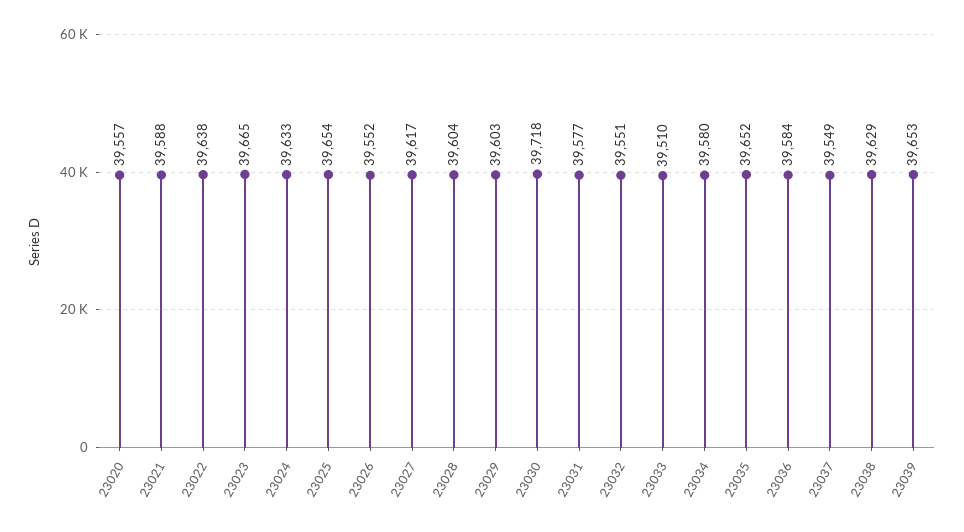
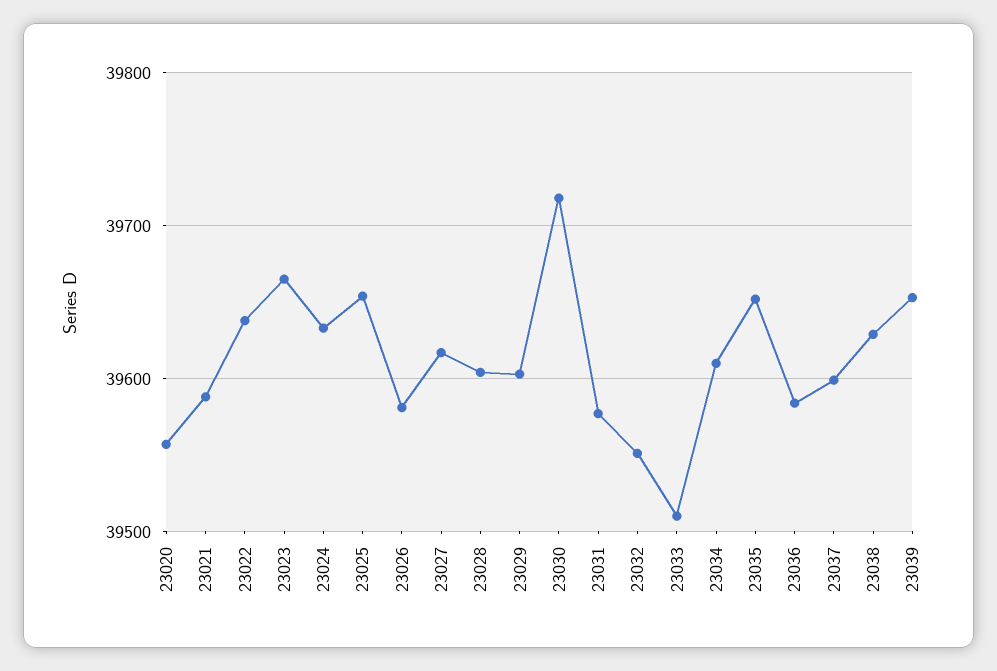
  {
    "23020": 39557,
    "23021": 39588,
    "23022": 39638,
    "23023": 39665,
    "23024": 39633,
    "23025": 39654,
-   "23026": 39552,
+   "23026": 39580,
    "23027": 39617,
    "23028": 39604,
    "23029": 39603,
    "23030": 39718,
    "23031": 39577,
    "23032": 39551,
    "23033": 39510,
-   "23034": 39580,
+   "23034": 39610,
    "23035": 39652,
    "23036": 39584,
-   "23037": 39549,
+   "23037": 39600,
    "23038": 39629,
    "23039": 39653
  }

